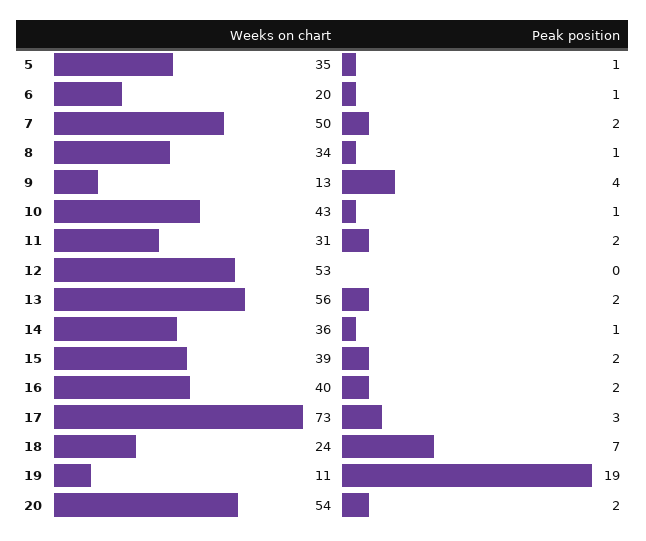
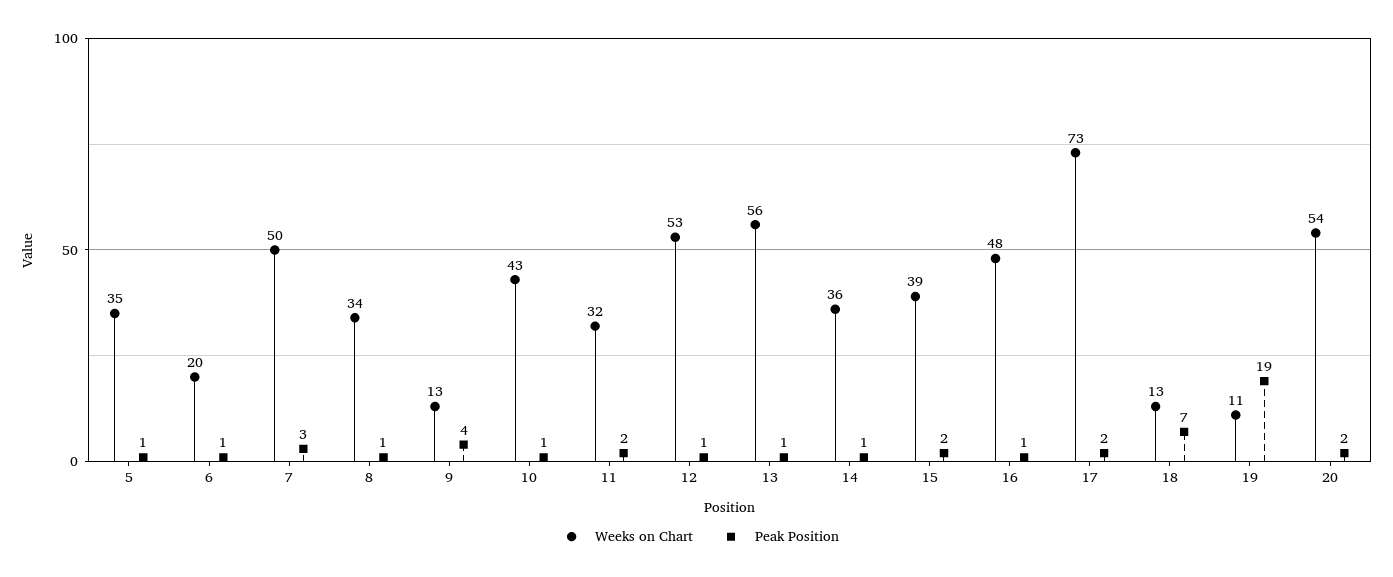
  {
    "Weeks on chart": {
      "5": 35,
      "6": 20,
      "7": 50,
      "8": 34,
      "9": 13,
      "10": 43,
-     "11": 31,
+     "11": 32,
      "12": 53,
      "13": 56,
      "14": 36,
      "15": 39,
-     "16": 40,
+     "16": 48,
      "17": 73,
-     "18": 24,
+     "18": 13,
      "19": 11,
      "20": 54
    },
    "Peak position": {
      "5": 1,
      "6": 1,
-     "7": 2,
+     "7": 3,
      "8": 1,
      "9": 4,
      "10": 1,
      "11": 2,
-     "12": 0,
+     "12": 1,
-     "13": 2,
+     "13": 1,
      "14": 1,
      "15": 2,
-     "16": 2,
+     "16": 1,
-     "17": 3,
+     "17": 2,
      "18": 7,
      "19": 19,
      "20": 2
    }
  }

